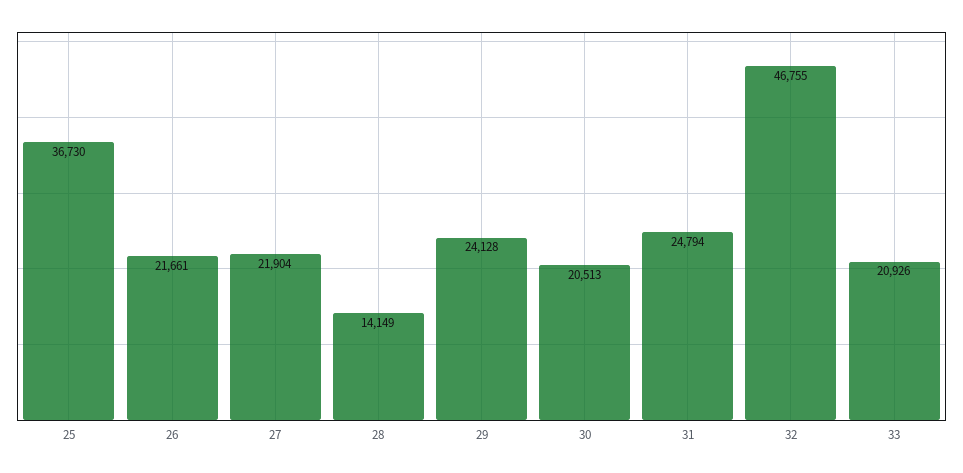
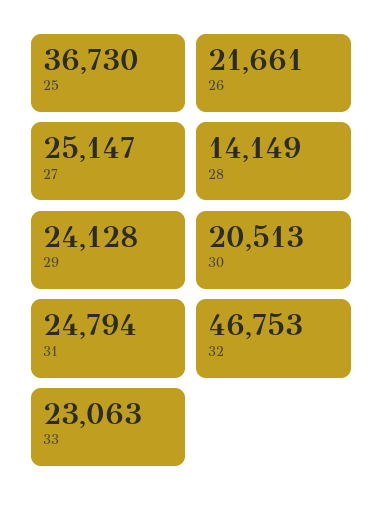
  {
    "25": 36730,
    "26": 21661,
-   "27": 21904,
+   "27": 25147,
    "28": 14149,
    "29": 24128,
    "30": 20513,
    "31": 24794,
-   "32": 46755,
+   "32": 46753,
-   "33": 20926
+   "33": 23063
  }

